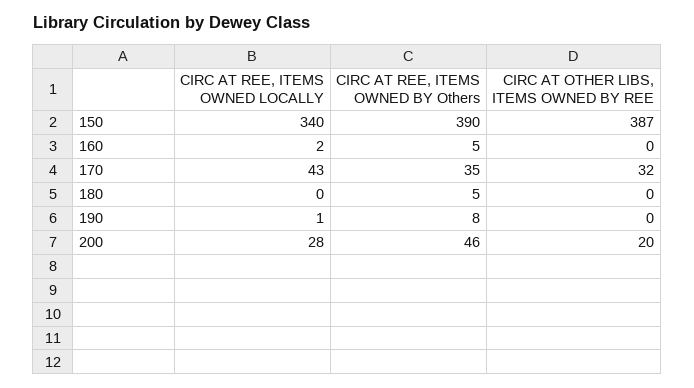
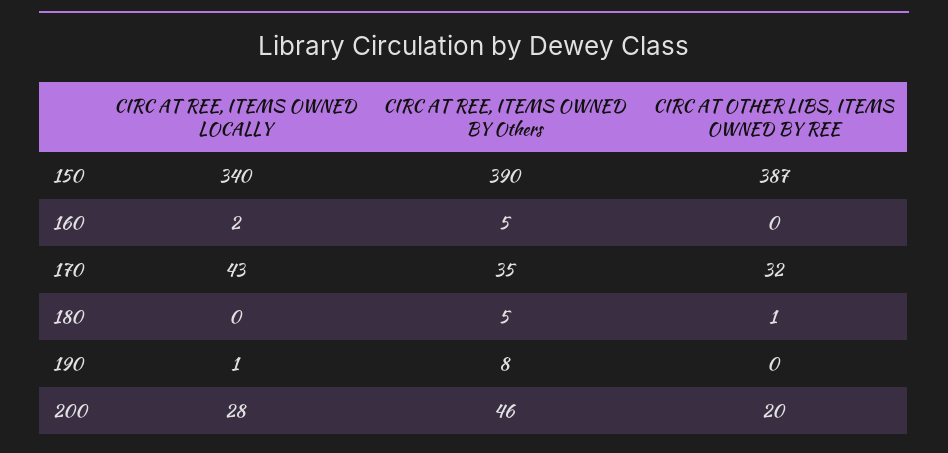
  {
    "CIRC AT REE, ITEMS OWNED LOCALLY": {
      "150": 340,
      "160": 2,
      "170": 43,
      "180": 0,
      "190": 1,
      "200": 28
    },
    "CIRC AT REE, ITEMS OWNED BY Others": {
      "150": 390,
      "160": 5,
      "170": 35,
      "180": 5,
      "190": 8,
      "200": 46
    },
    "CIRC AT OTHER LIBS, ITEMS OWNED BY REE": {
      "150": 387,
      "160": 0,
      "170": 32,
-     "180": 0,
+     "180": 1,
      "190": 0,
      "200": 20
    }
  }

